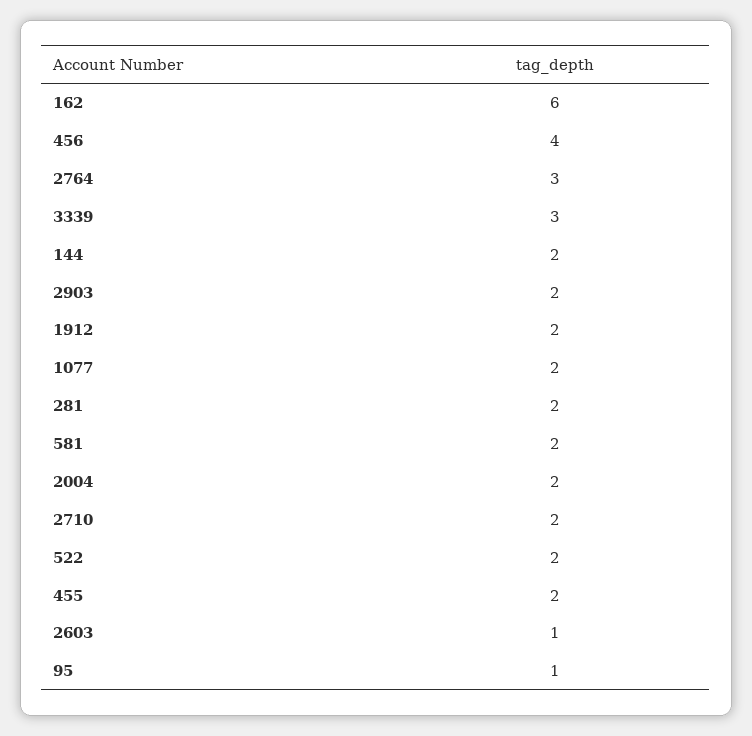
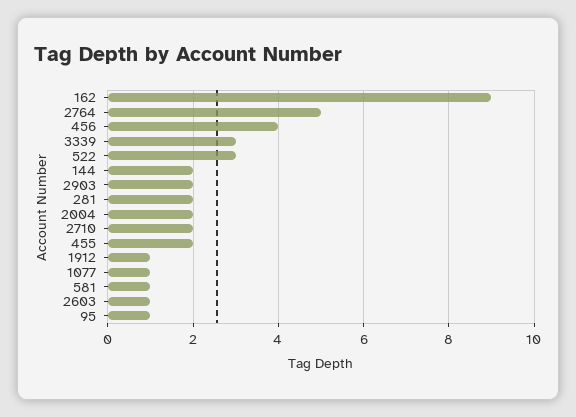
  {
-   "162": 6,
+   "162": 9,
    "456": 4,
-   "2764": 3,
+   "2764": 5,
    "3339": 3,
    "144": 2,
    "2903": 2,
-   "1912": 2,
+   "1912": 1,
-   "1077": 2,
+   "1077": 1,
    "281": 2,
-   "581": 2,
+   "581": 1,
    "2004": 2,
    "2710": 2,
-   "522": 2,
+   "522": 3,
    "455": 2,
    "2603": 1,
    "95": 1
  }

